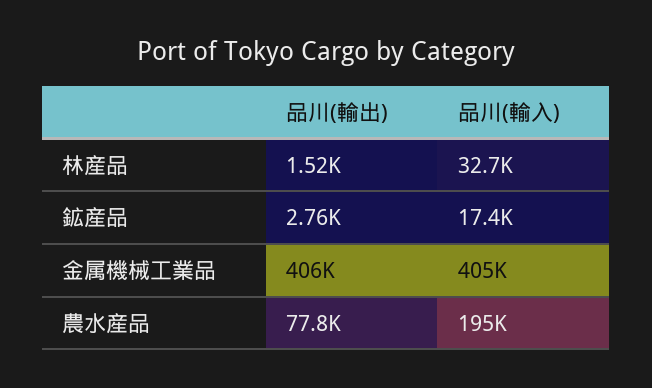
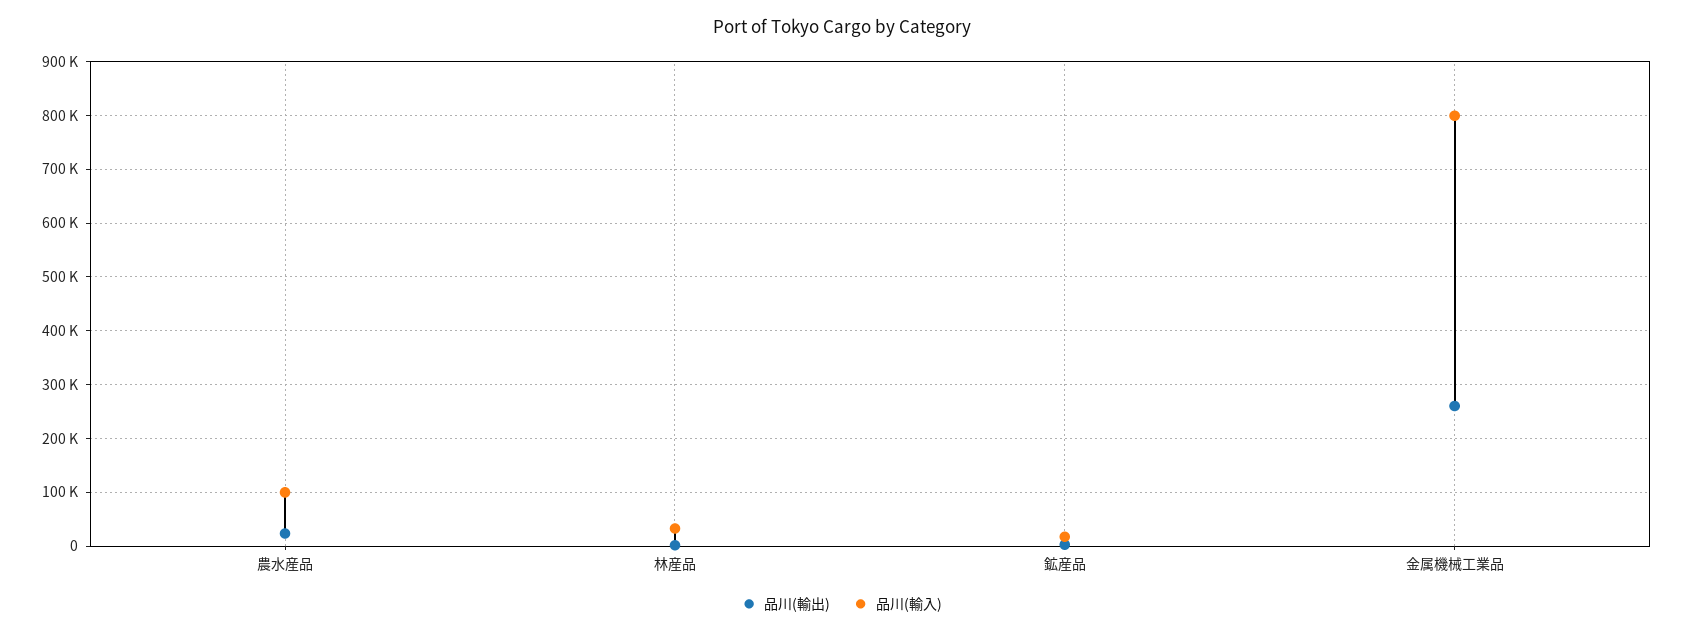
  {
    "品川(輸出)": {
      "林産品": 1520,
      "鉱産品": 2760,
-     "金属機械工業品": 406000,
+     "金属機械工業品": 260000,
-     "農水産品": 77800
+     "農水産品": 20000
    },
    "品川(輸入)": {
      "林産品": 32700,
      "鉱産品": 17400,
-     "金属機械工業品": 405000,
+     "金属機械工業品": 800000,
-     "農水産品": 195000
+     "農水産品": 100000
    }
  }

